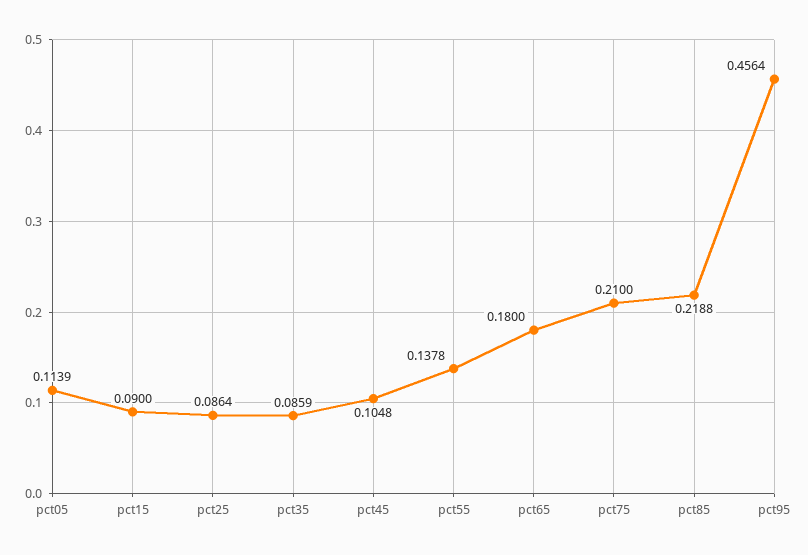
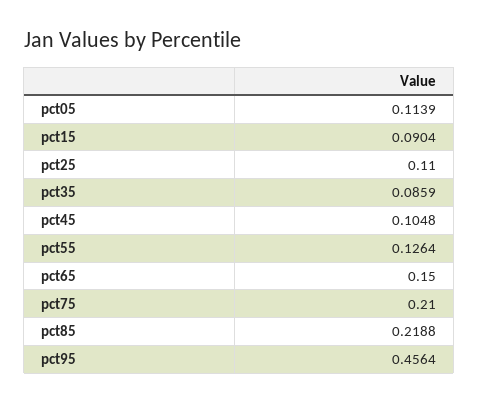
  {
    "pct05": 0.1139,
-   "pct15": 0.09,
+   "pct15": 0.0904,
-   "pct25": 0.0864,
+   "pct25": 0.11,
    "pct35": 0.0859,
    "pct45": 0.1048,
-   "pct55": 0.1378,
+   "pct55": 0.1264,
-   "pct65": 0.18,
+   "pct65": 0.15,
    "pct75": 0.21,
    "pct85": 0.2188,
    "pct95": 0.4564
  }

